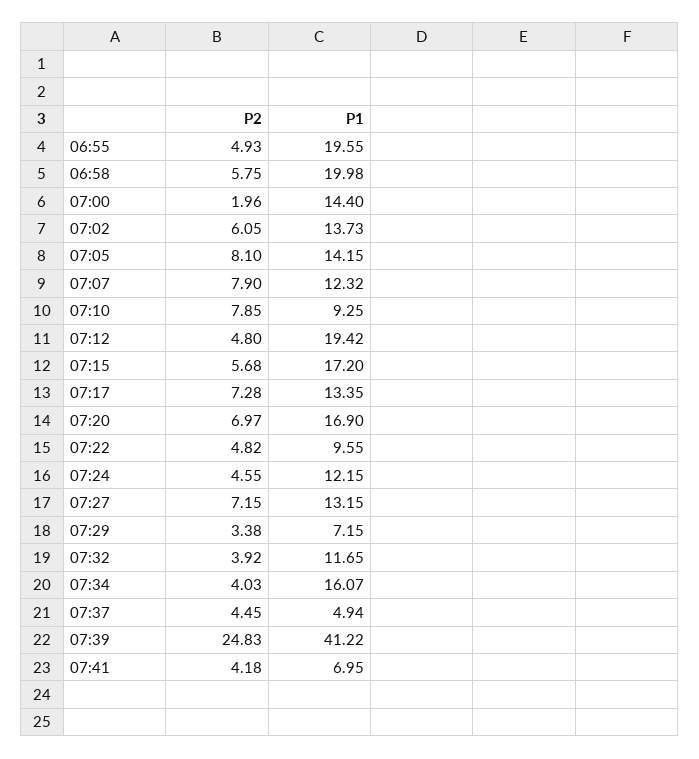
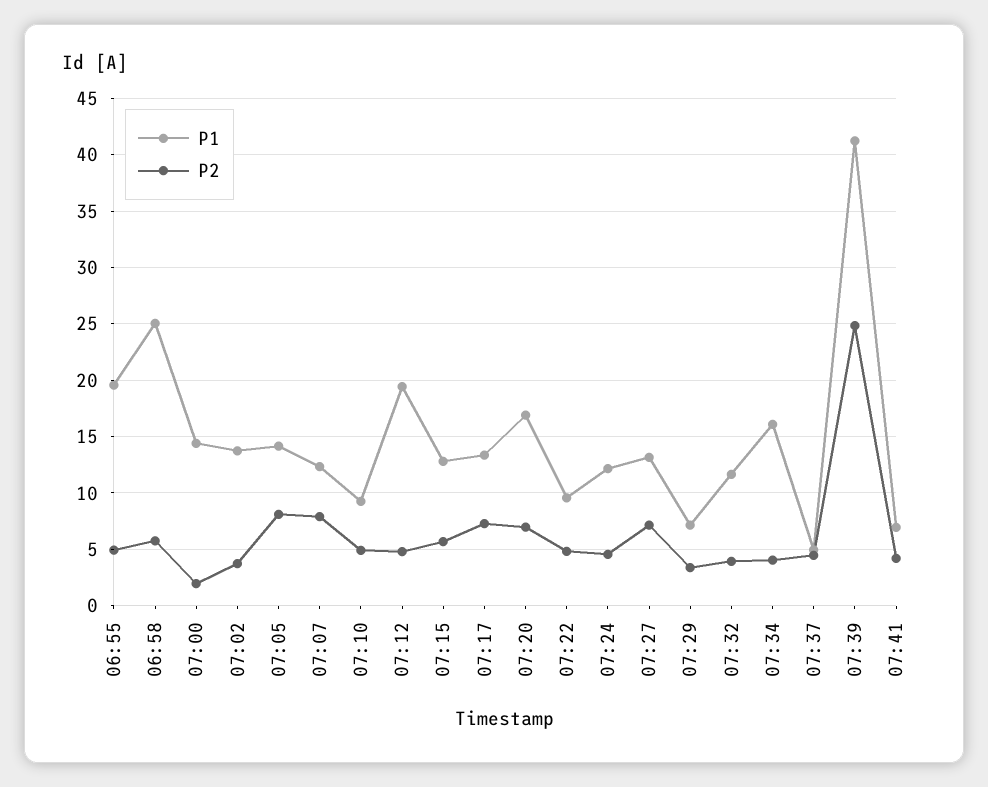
  {
    "P2": {
      "06:55": 4.93,
      "06:58": 5.75,
      "07:00": 1.96,
-     "07:02": 6.05,
+     "07:02": 4,
      "07:05": 8.1,
      "07:07": 7.9,
-     "07:10": 7.85,
+     "07:10": 5,
      "07:12": 4.8,
      "07:15": 5.68,
      "07:17": 7.28,
      "07:20": 6.97,
      "07:22": 4.82,
      "07:24": 4.55,
      "07:27": 7.15,
      "07:29": 3.38,
      "07:32": 3.92,
      "07:34": 4.03,
      "07:37": 4.45,
      "07:39": 24.83,
      "07:41": 4.18
    },
    "P1": {
      "06:55": 19.55,
-     "06:58": 19.98,
+     "06:58": 25,
      "07:00": 14.4,
      "07:02": 13.73,
      "07:05": 14.15,
      "07:07": 12.32,
      "07:10": 9.25,
      "07:12": 19.42,
-     "07:15": 17.2,
+     "07:15": 13,
      "07:17": 13.35,
      "07:20": 16.9,
      "07:22": 9.55,
      "07:24": 12.15,
      "07:27": 13.15,
      "07:29": 7.15,
      "07:32": 11.65,
      "07:34": 16.07,
      "07:37": 4.94,
      "07:39": 41.22,
      "07:41": 6.95
    }
  }

